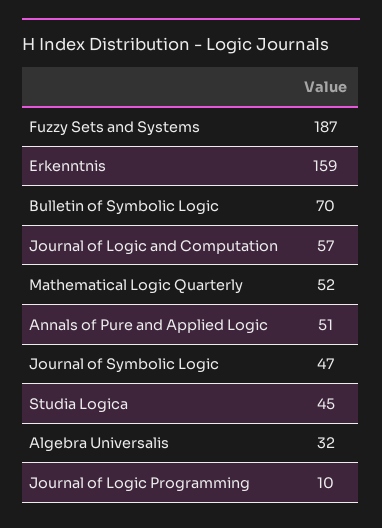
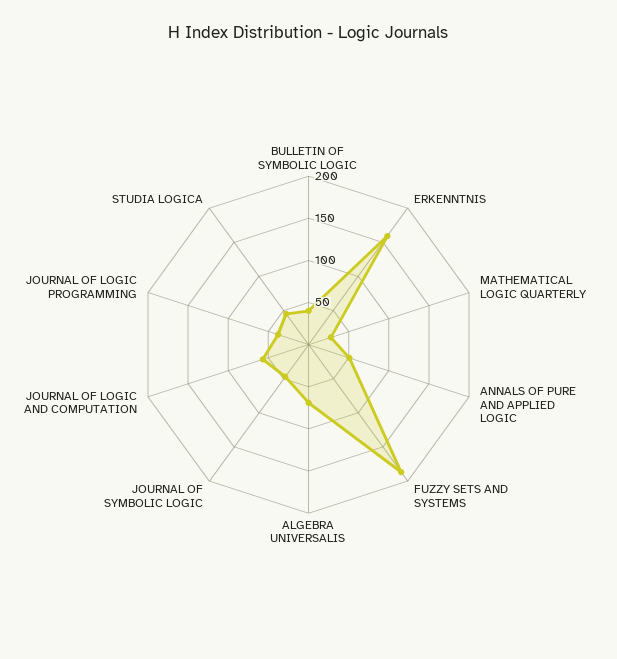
  {
    "Fuzzy Sets and Systems": 187,
    "Erkenntnis": 159,
-   "Bulletin of Symbolic Logic": 70,
+   "Bulletin of Symbolic Logic": 40,
    "Journal of Logic and Computation": 57,
-   "Mathematical Logic Quarterly": 52,
+   "Mathematical Logic Quarterly": 30,
    "Annals of Pure and Applied Logic": 51,
    "Journal of Symbolic Logic": 47,
    "Studia Logica": 45,
-   "Algebra Universalis": 32,
+   "Algebra Universalis": 70,
-   "Journal of Logic Programming": 10
+   "Journal of Logic Programming": 40
  }

